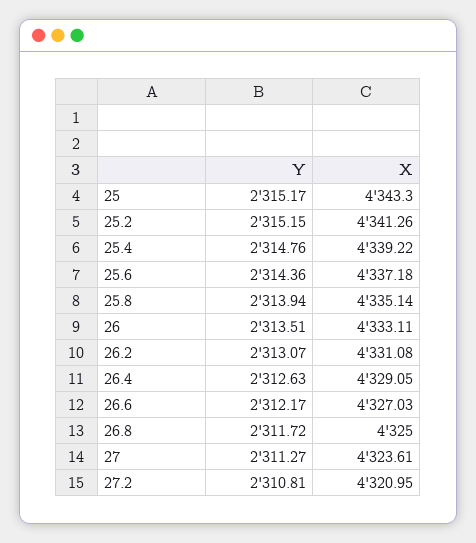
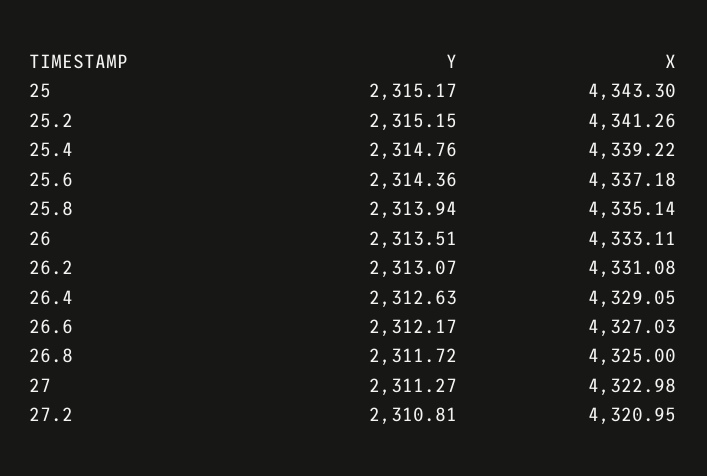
  {
    "Y": {
      "25": 2315.17,
      "25.2": 2315.15,
      "25.4": 2314.76,
      "25.6": 2314.36,
      "25.8": 2313.94,
      "26": 2313.51,
      "26.2": 2313.07,
      "26.4": 2312.63,
      "26.6": 2312.17,
      "26.8": 2311.72,
      "27": 2311.27,
      "27.2": 2310.81
    },
    "X": {
      "25": 4343.3,
      "25.2": 4341.26,
      "25.4": 4339.22,
      "25.6": 4337.18,
      "25.8": 4335.14,
      "26": 4333.11,
      "26.2": 4331.08,
      "26.4": 4329.05,
      "26.6": 4327.03,
      "26.8": 4325,
-     "27": 4323.61,
+     "27": 4322.98,
      "27.2": 4320.95
    }
  }

